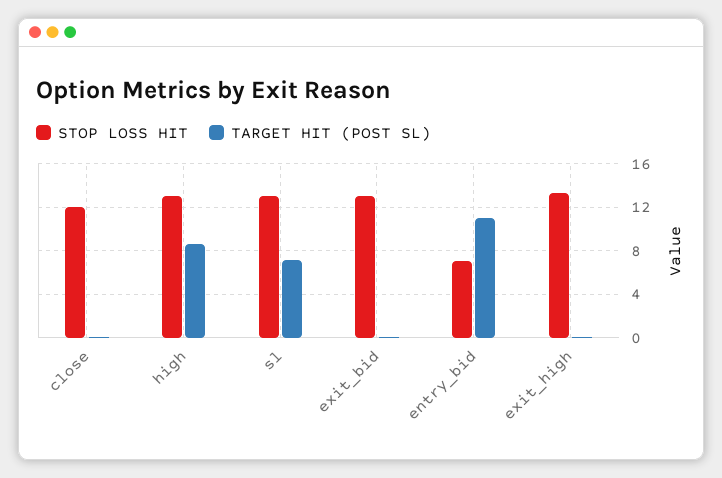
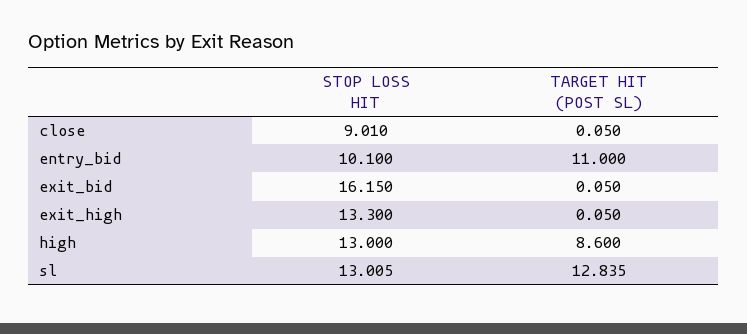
  {
    "STOP LOSS HIT": {
-     "close": 12,
+     "close": 9.01,
      "high": 13,
      "sl": 13.005,
-     "exit_bid": 13,
+     "exit_bid": 16.15,
-     "entry_bid": 7,
+     "entry_bid": 10.1,
      "exit_high": 13.3
    },
    "TARGET HIT (POST SL)": {
      "close": 0.05,
      "high": 8.6,
-     "sl": 7,
+     "sl": 12.835,
      "exit_bid": 0.05,
      "entry_bid": 11,
      "exit_high": 0.05
    }
  }

